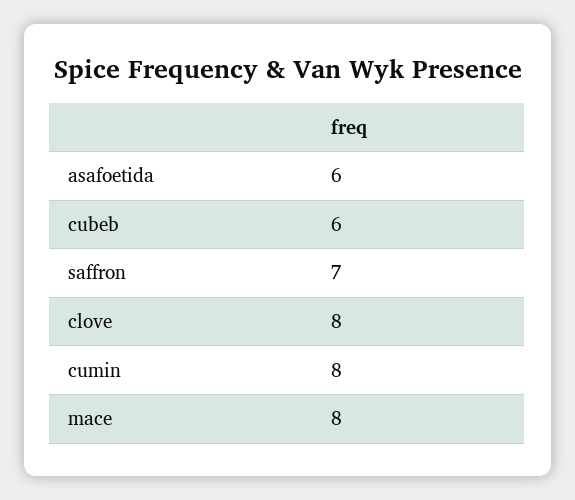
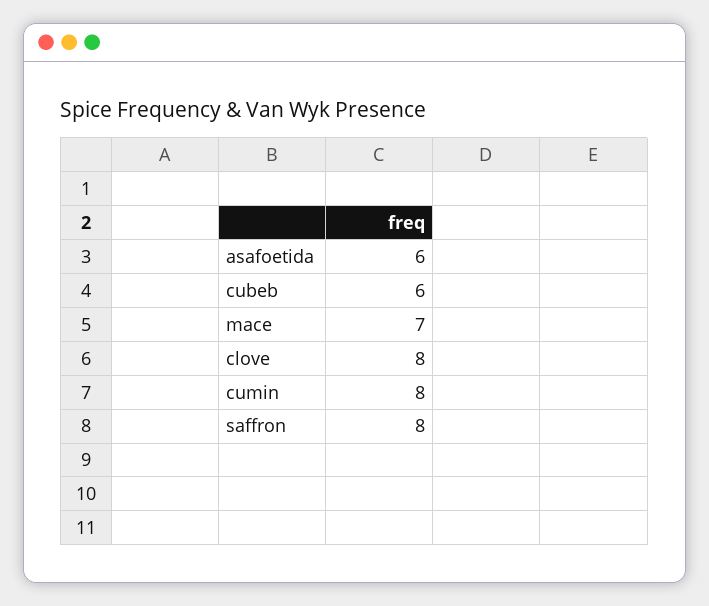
  {
    "asafoetida": 6,
    "cubeb": 6,
-   "saffron": 7,
+   "saffron": 8,
    "clove": 8,
    "cumin": 8,
-   "mace": 8
+   "mace": 7
  }

